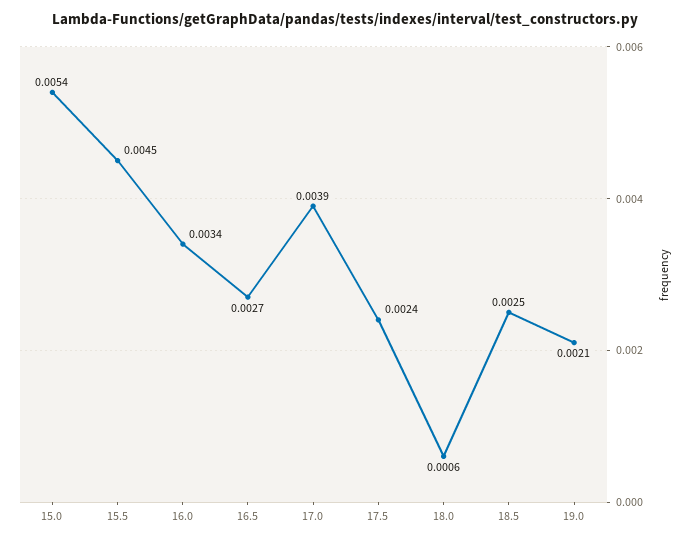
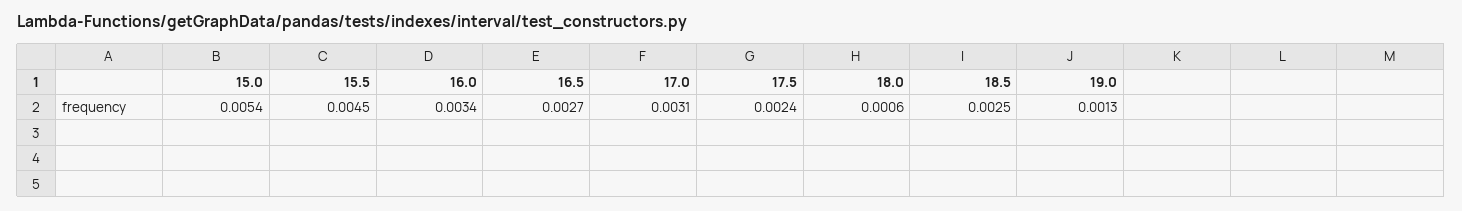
  {
    "15.0": 0.0054,
    "15.5": 0.0045,
    "16.0": 0.0034,
    "16.5": 0.0027,
-   "17.0": 0.0039,
+   "17.0": 0.0031,
    "17.5": 0.0024,
    "18.0": 0.0006,
    "18.5": 0.0025,
-   "19.0": 0.0021
+   "19.0": 0.0013
  }

